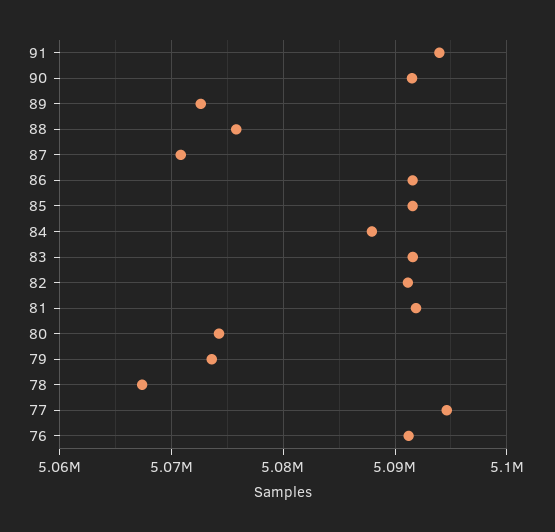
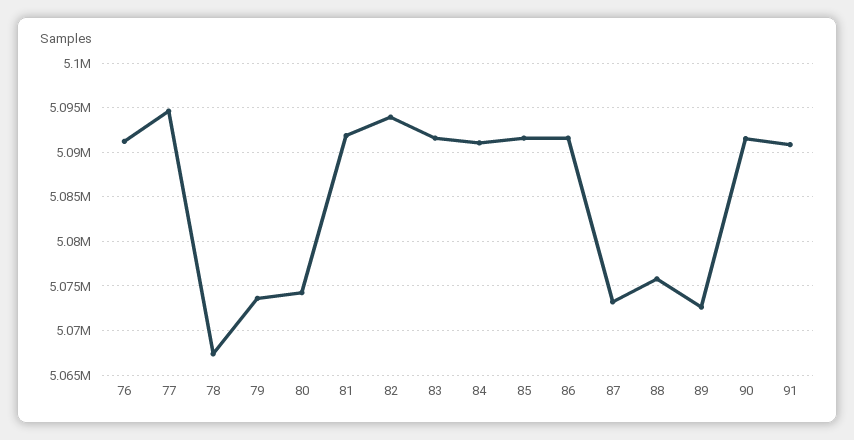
  {
-   "91": 5094000,
+   "91": 5091000,
    "90": 5092000,
    "89": 5073000,
    "88": 5076000,
-   "87": 5071000,
+   "87": 5073000,
    "86": 5092000,
    "85": 5092000,
-   "84": 5088000,
+   "84": 5091000,
    "83": 5092000,
-   "82": 5091000,
+   "82": 5094000,
    "81": 5092000,
    "80": 5074000,
    "79": 5074000,
    "78": 5067000,
    "77": 5095000,
    "76": 5091000
  }

